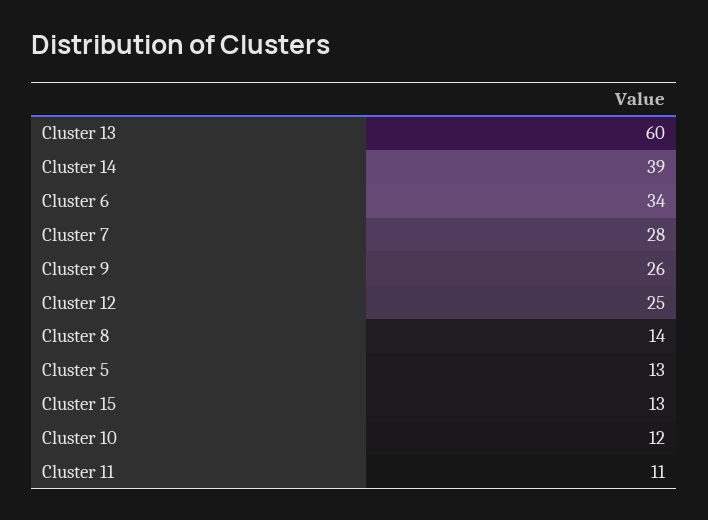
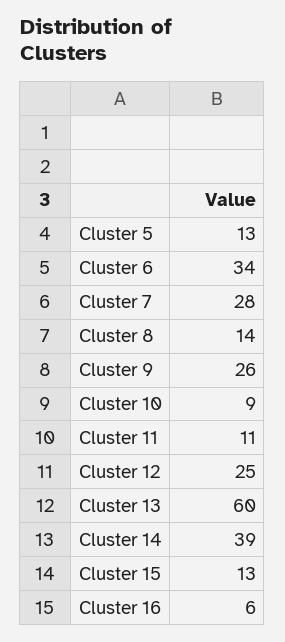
  {
    "Cluster 13": 60,
    "Cluster 14": 39,
    "Cluster 6": 34,
    "Cluster 7": 28,
    "Cluster 9": 26,
    "Cluster 12": 25,
    "Cluster 8": 14,
    "Cluster 5": 13,
    "Cluster 15": 13,
-   "Cluster 10": 12,
+   "Cluster 10": 9,
-   "Cluster 11": 11
+   "Cluster 11": 11,
+   "Cluster 16": 6
  }

